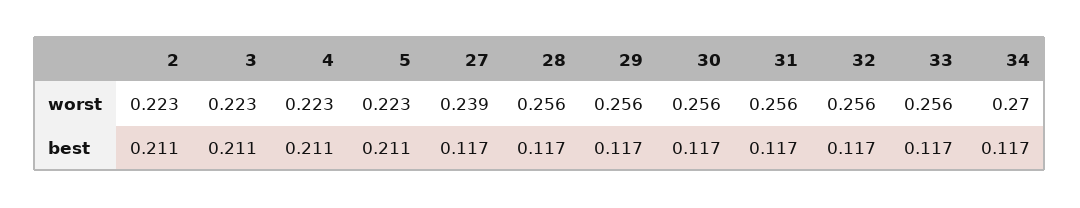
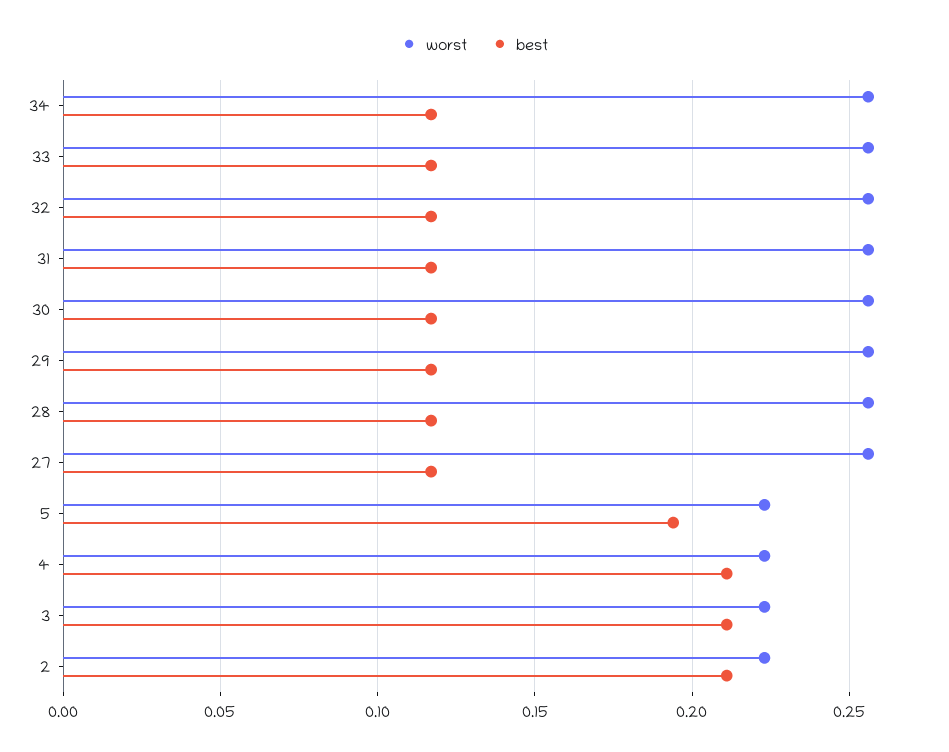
  {
    "worst": {
      "2": 0.223,
      "3": 0.223,
      "4": 0.223,
      "5": 0.223,
-     "27": 0.239,
+     "27": 0.255,
      "28": 0.256,
      "29": 0.256,
      "30": 0.256,
      "31": 0.256,
      "32": 0.256,
      "33": 0.256,
-     "34": 0.27
+     "34": 0.255
    },
    "best": {
      "2": 0.211,
      "3": 0.211,
      "4": 0.211,
-     "5": 0.211,
+     "5": 0.195,
      "27": 0.117,
      "28": 0.117,
      "29": 0.117,
      "30": 0.117,
      "31": 0.117,
      "32": 0.117,
      "33": 0.117,
      "34": 0.117
    }
  }

